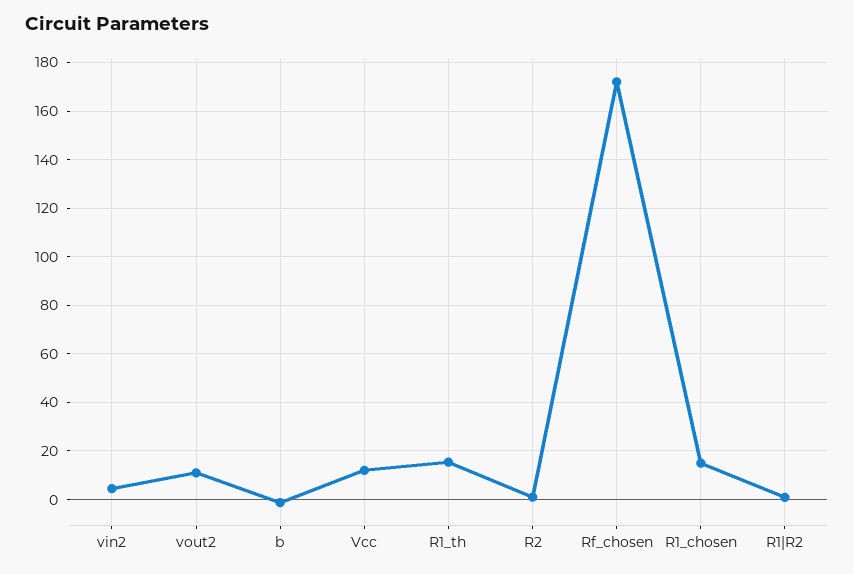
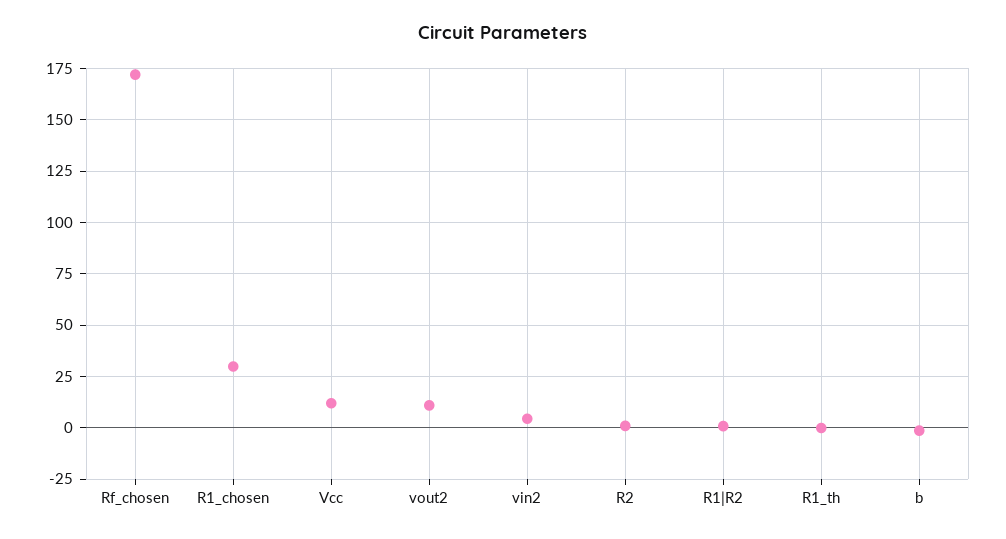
  {
    "vin2": 5,
    "vout2": 10,
    "b": -2.5,
    "Vcc": 12.5,
-   "R1_th": 15,
+   "R1_th": 0,
    "R2": 0,
    "Rf_chosen": 172.5,
-   "R1_chosen": 15,
+   "R1_chosen": 30,
    "R1|R2": 0
  }

